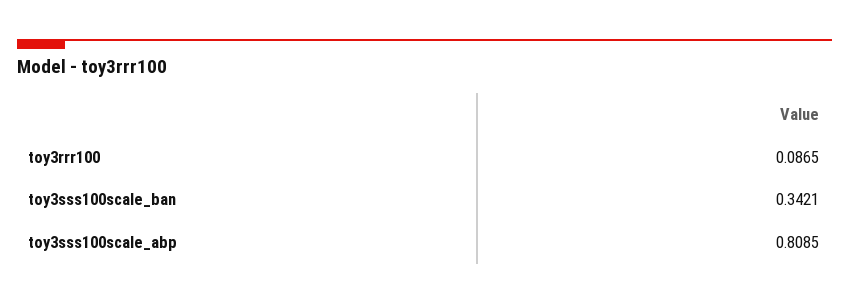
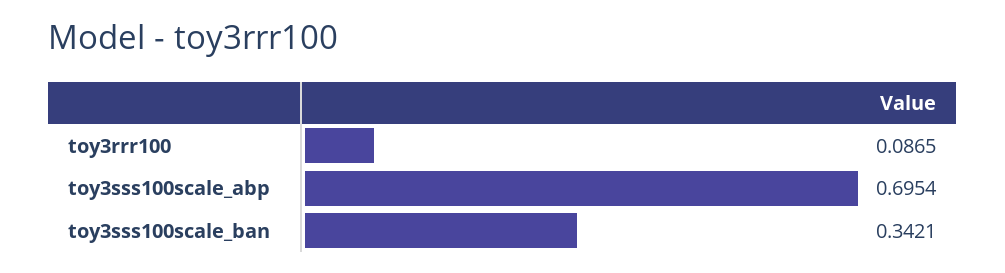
  {
    "toy3rrr100": 0.0865,
    "toy3sss100scale_ban": 0.3421,
-   "toy3sss100scale_abp": 0.8085
+   "toy3sss100scale_abp": 0.6954
  }

